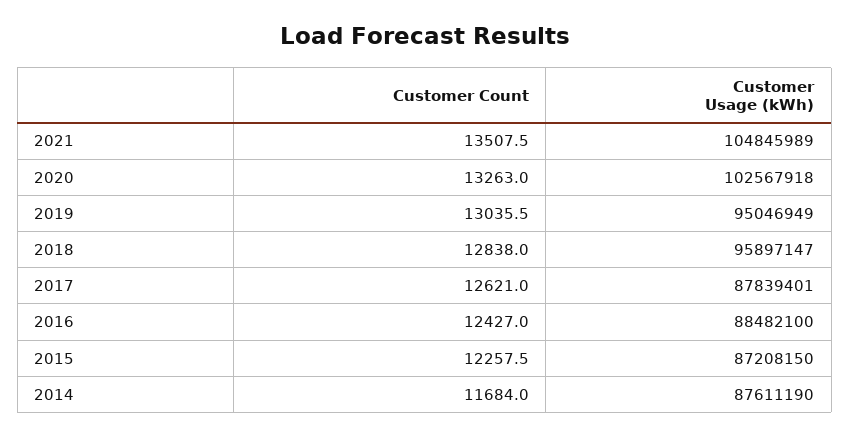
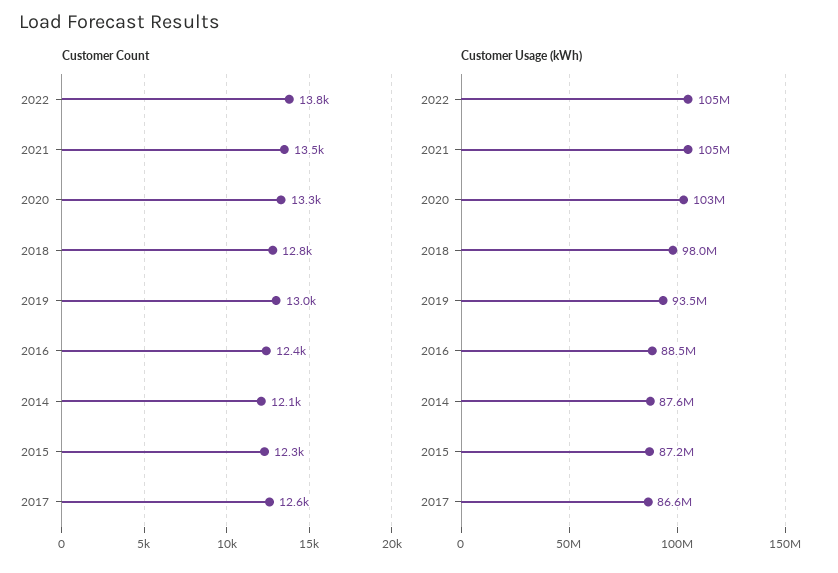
  {
    "Customer Count": {
      "2021": 13507.5,
      "2020": 13263,
      "2019": 13035.5,
      "2018": 12838,
      "2017": 12621,
      "2016": 12427,
      "2015": 12257.5,
-     "2014": 11684
+     "2014": 12100,
+     "2022": 13800
    },
    "Customer Usage (kWh)": {
      "2021": 104845989,
      "2020": 102567918,
-     "2019": 95046949,
+     "2019": 93500000,
-     "2018": 95897147,
+     "2018": 98000000,
-     "2017": 87839401,
+     "2017": 86600000,
      "2016": 88482100,
      "2015": 87208150,
-     "2014": 87611190
+     "2014": 87611190,
+     "2022": 105000000
    }
  }

